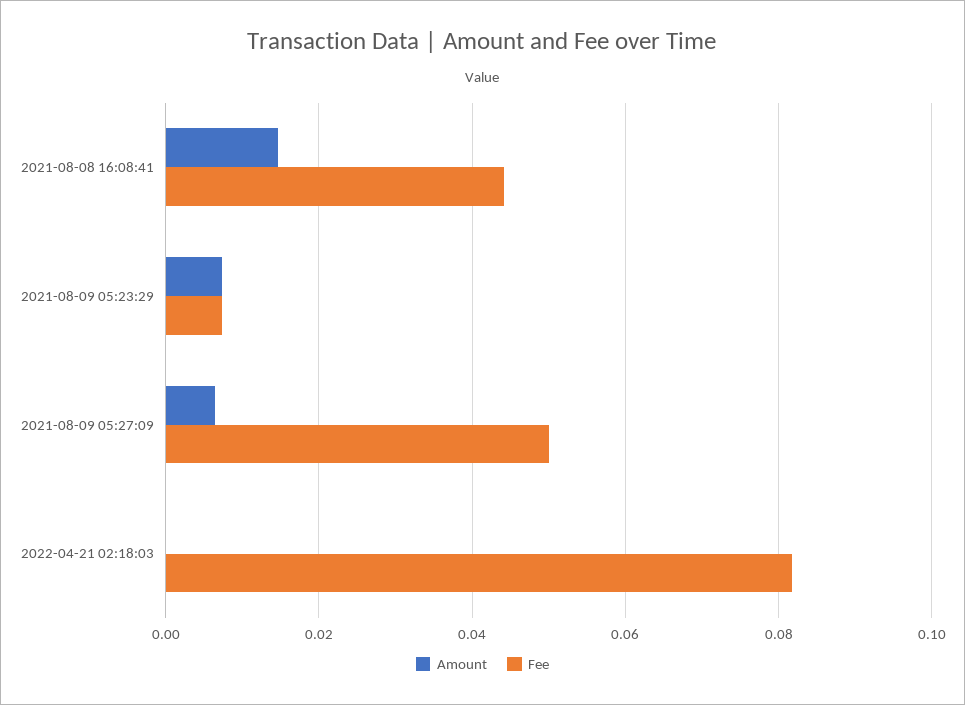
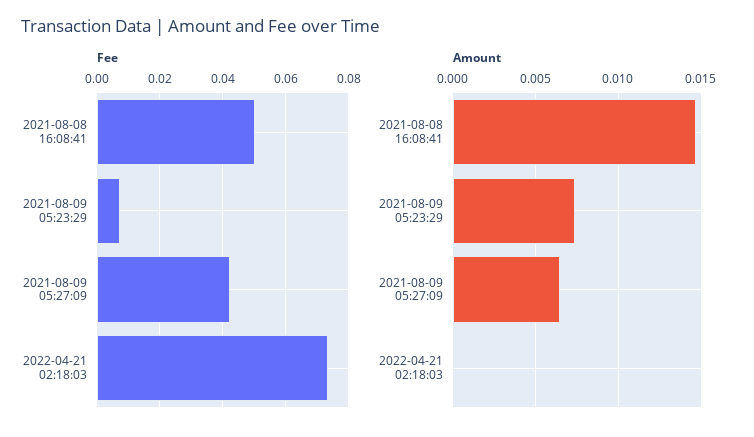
  {
    "Amount": {
      "2021-08-08 16:08:41": 0.0145,
      "2021-08-09 05:23:29": 0.0075,
      "2021-08-09 05:27:09": 0.0065,
      "2022-04-21 02:18:03": 0
    },
    "Fee": {
-     "2021-08-08 16:08:41": 0.044,
+     "2021-08-08 16:08:41": 0.05,
      "2021-08-09 05:23:29": 0.008,
-     "2021-08-09 05:27:09": 0.05,
+     "2021-08-09 05:27:09": 0.042,
-     "2022-04-21 02:18:03": 0.082
+     "2022-04-21 02:18:03": 0.074
    }
  }

